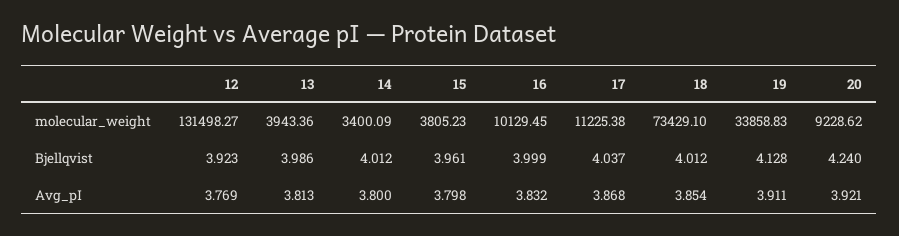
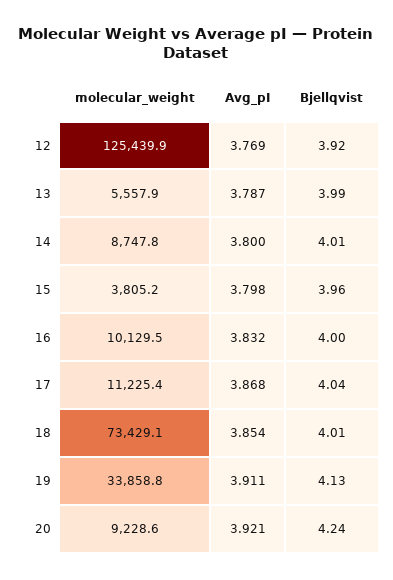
  {
    "12": {
-     "molecular_weight": 131498.27,
+     "molecular_weight": 125439.9,
      "Bjellqvist": 3.923,
      "Avg_pI": 3.769
    },
    "13": {
-     "molecular_weight": 3943.36,
+     "molecular_weight": 5557.9,
      "Bjellqvist": 3.986,
-     "Avg_pI": 3.813
+     "Avg_pI": 3.787
    },
    "14": {
-     "molecular_weight": 3400.09,
+     "molecular_weight": 8747.8,
      "Bjellqvist": 4.012,
      "Avg_pI": 3.8
    },
    "15": {
      "molecular_weight": 3805.23,
      "Bjellqvist": 3.961,
      "Avg_pI": 3.798
    },
    "16": {
      "molecular_weight": 10129.45,
      "Bjellqvist": 3.999,
      "Avg_pI": 3.832
    },
    "17": {
      "molecular_weight": 11225.38,
      "Bjellqvist": 4.037,
      "Avg_pI": 3.868
    },
    "18": {
      "molecular_weight": 73429.1,
      "Bjellqvist": 4.012,
      "Avg_pI": 3.854
    },
    "19": {
      "molecular_weight": 33858.83,
      "Bjellqvist": 4.128,
      "Avg_pI": 3.911
    },
    "20": {
      "molecular_weight": 9228.62,
      "Bjellqvist": 4.24,
      "Avg_pI": 3.921
    }
  }

